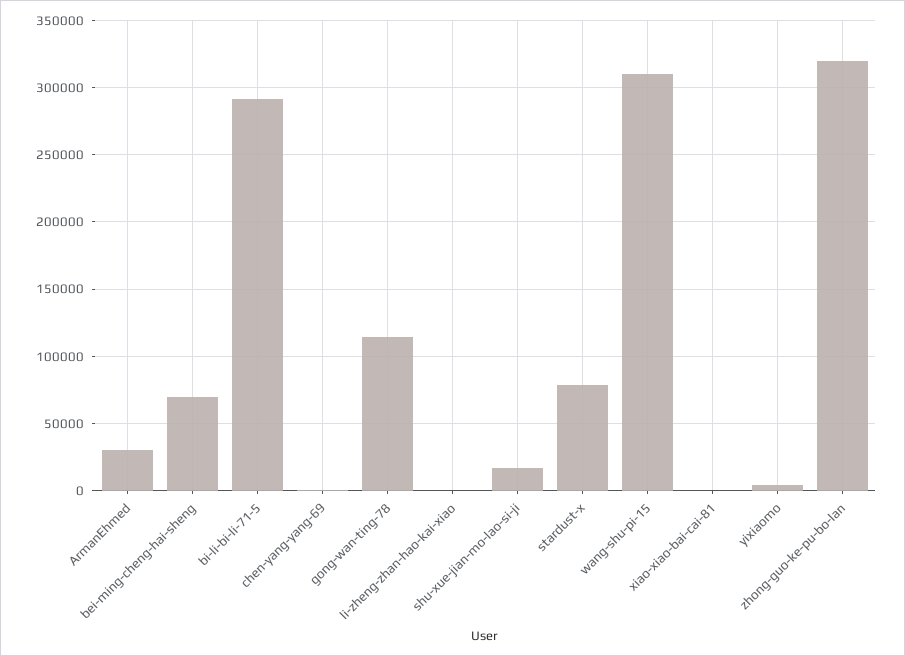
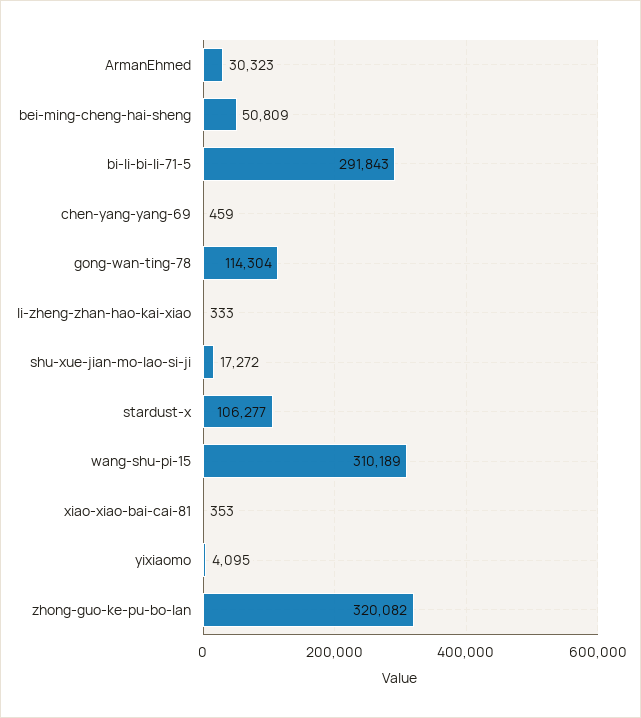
  {
    "ArmanEhmed": 30323,
-   "bei-ming-cheng-hai-sheng": 70000,
+   "bei-ming-cheng-hai-sheng": 50809,
    "bi-li-bi-li-71-5": 291843,
    "chen-yang-yang-69": 459,
    "gong-wan-ting-78": 114304,
    "li-zheng-zhan-hao-kai-xiao": 333,
    "shu-xue-jian-mo-lao-si-ji": 17272,
-   "stardust-x": 80000,
+   "stardust-x": 106277,
    "wang-shu-pi-15": 310189,
    "xiao-xiao-bai-cai-81": 353,
    "yixiaomo": 4095,
    "zhong-guo-ke-pu-bo-lan": 320082
  }

